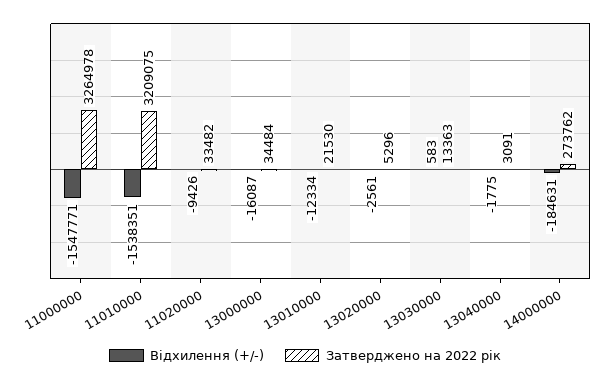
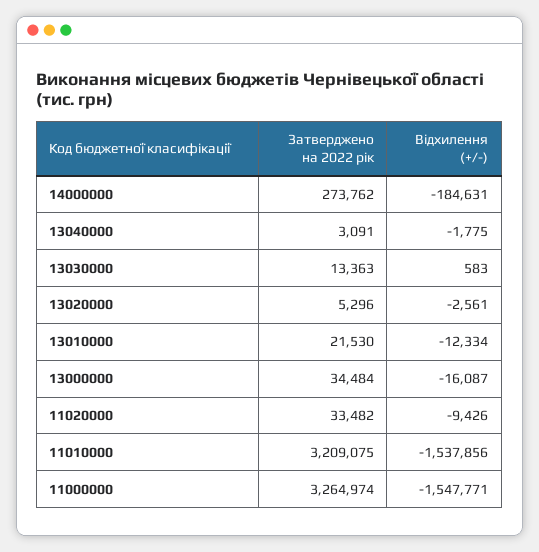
  {
    "Відхилення (+/-)": {
      "11000000": -1547771,
-     "11010000": -1538351,
+     "11010000": -1537856,
      "11020000": -9426,
      "13000000": -16087,
      "13010000": -12334,
      "13020000": -2561,
      "13030000": 583,
      "13040000": -1775,
      "14000000": -184631
    },
    "Затверджено на 2022 рік": {
-     "11000000": 3264978,
+     "11000000": 3264974,
      "11010000": 3209075,
      "11020000": 33482,
      "13000000": 34484,
      "13010000": 21530,
      "13020000": 5296,
      "13030000": 13363,
      "13040000": 3091,
      "14000000": 273762
    }
  }

